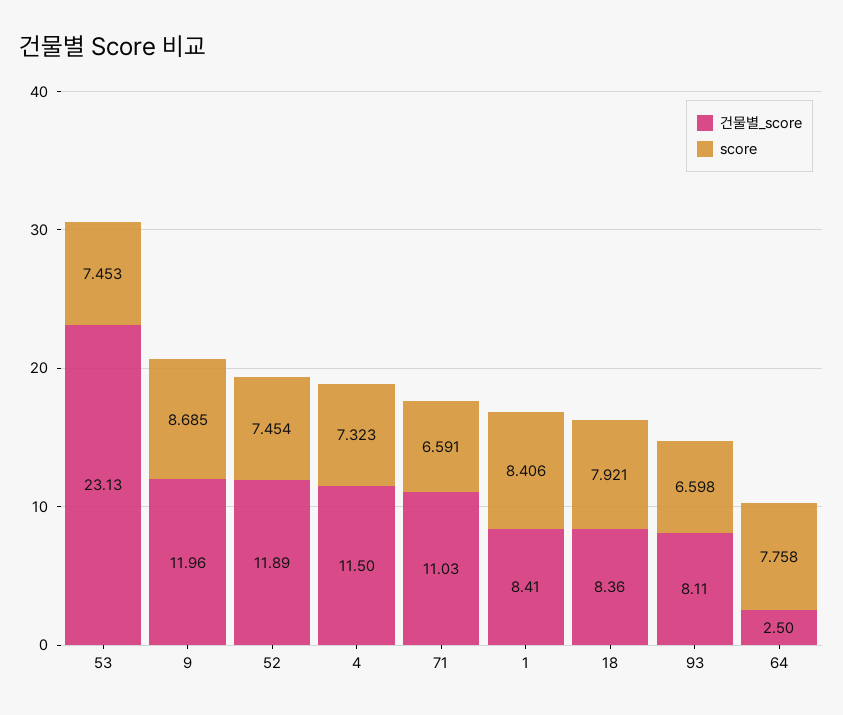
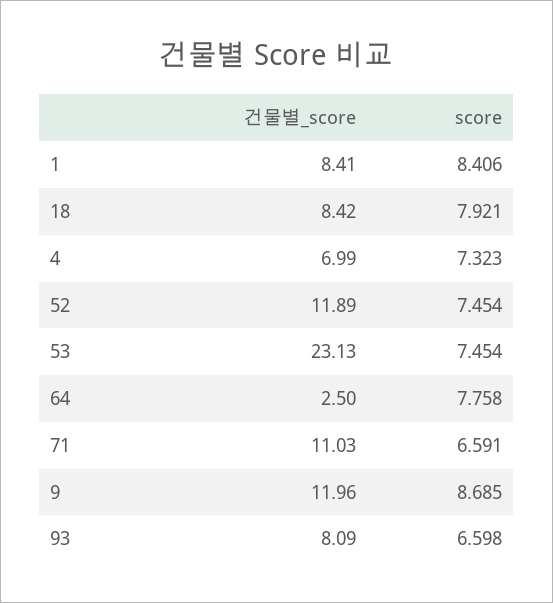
  {
    "건물별_score": {
      "53": 23.13,
      "9": 11.96,
      "52": 11.89,
-     "4": 11.5,
+     "4": 6.99,
      "71": 11.03,
      "1": 8.41,
-     "18": 8.36,
+     "18": 8.42,
-     "93": 8.11,
+     "93": 8.09,
      "64": 2.5
    },
    "score": {
-     "53": 7.453,
+     "53": 7.454,
      "9": 8.685,
      "52": 7.454,
      "4": 7.323,
      "71": 6.591,
      "1": 8.406,
      "18": 7.921,
      "93": 6.598,
      "64": 7.758
    }
  }

